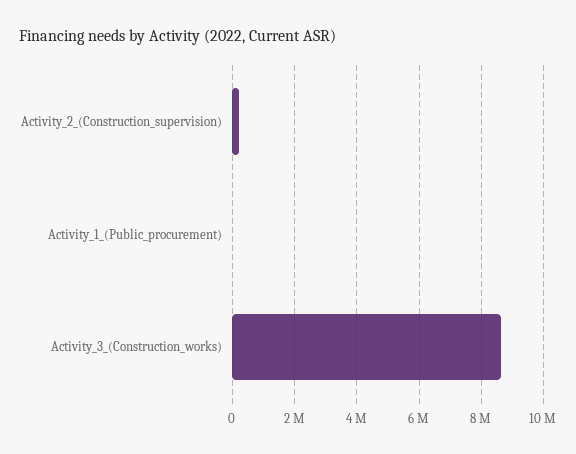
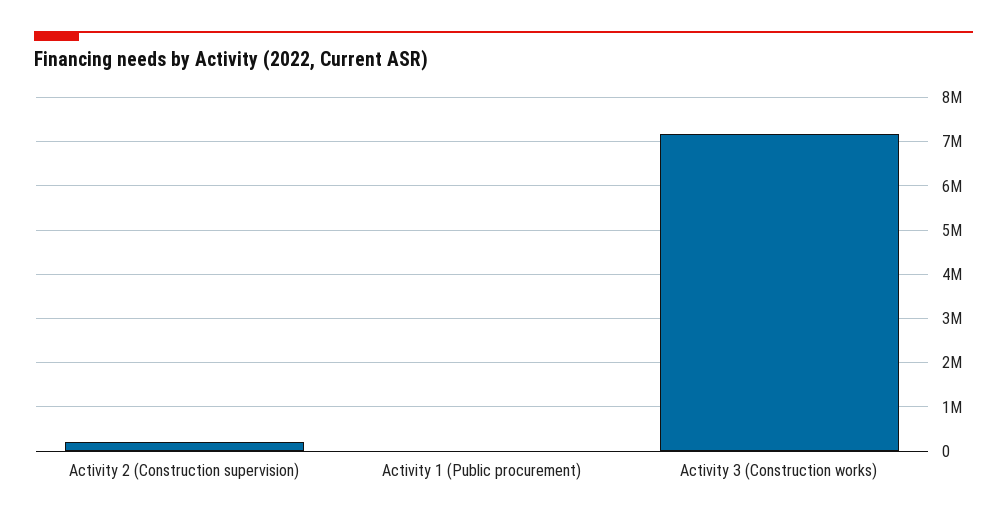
  {
    "Activity_2_(Construction_supervision)": 200000,
    "Activity_1_(Public_procurement)": 0,
-   "Activity_3_(Construction_works)": 8600000
+   "Activity_3_(Construction_works)": 7200000
  }

